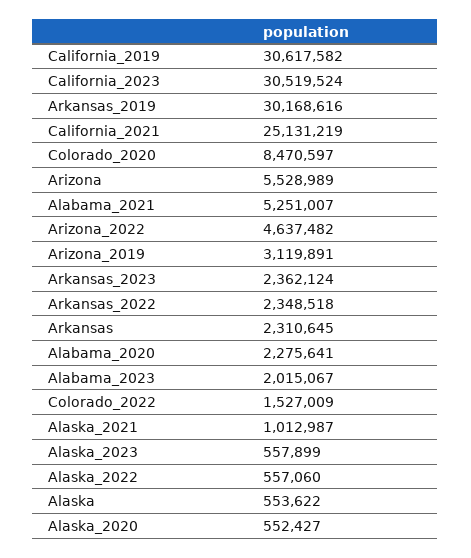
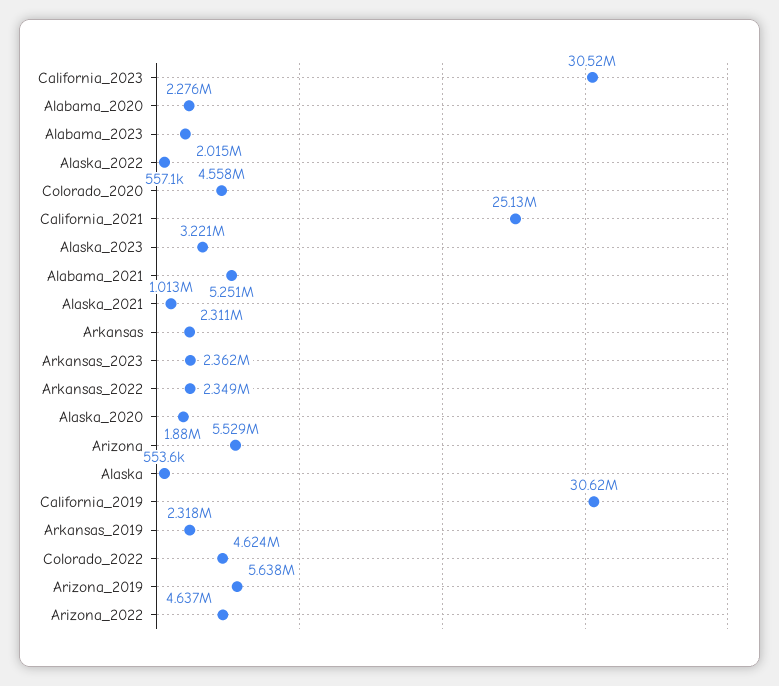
  {
    "California_2019": 30617582,
    "California_2023": 30519524,
-   "Arkansas_2019": 30168616,
+   "Arkansas_2019": 2318000,
    "California_2021": 25131219,
-   "Colorado_2020": 8470597,
+   "Colorado_2020": 4558000,
    "Arizona": 5528989,
    "Alabama_2021": 5251007,
    "Arizona_2022": 4637482,
-   "Arizona_2019": 3119891,
+   "Arizona_2019": 5638000,
    "Arkansas_2023": 2362124,
    "Arkansas_2022": 2348518,
    "Arkansas": 2310645,
    "Alabama_2020": 2275641,
    "Alabama_2023": 2015067,
-   "Colorado_2022": 1527009,
+   "Colorado_2022": 4624000,
    "Alaska_2021": 1012987,
-   "Alaska_2023": 557899,
+   "Alaska_2023": 3221000,
    "Alaska_2022": 557060,
    "Alaska": 553622,
-   "Alaska_2020": 552427
+   "Alaska_2020": 1880000
  }

